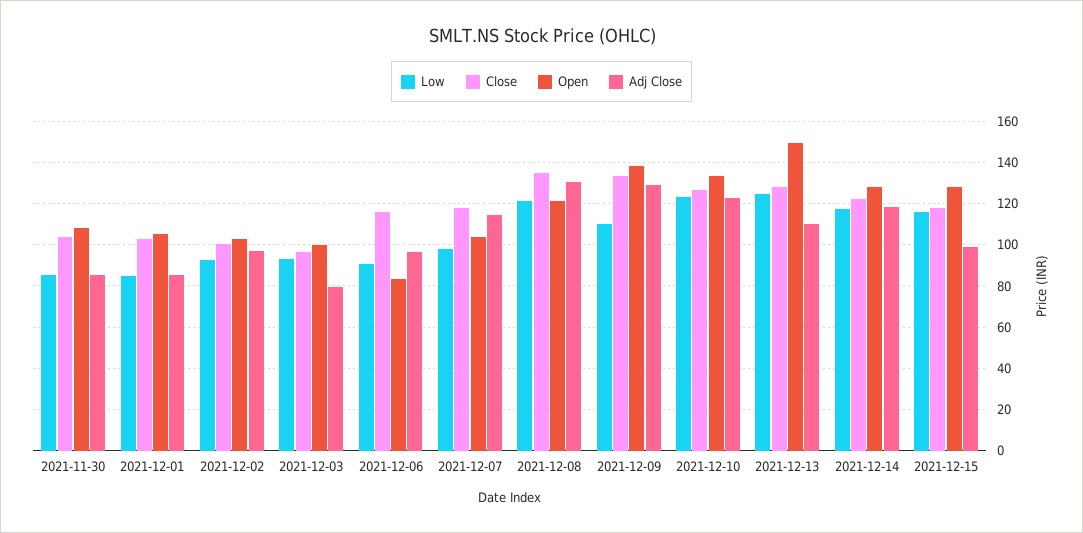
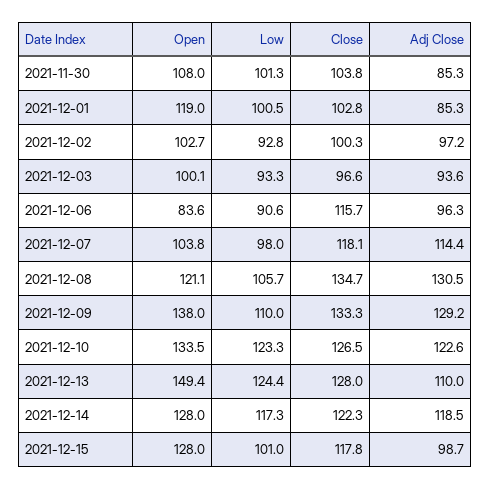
  {
    "Low": {
-     "2021-11-30": 85,
+     "2021-11-30": 101.3,
-     "2021-12-01": 85,
+     "2021-12-01": 100.5,
      "2021-12-02": 92.8,
      "2021-12-03": 93.3,
      "2021-12-06": 90.6,
      "2021-12-07": 98,
-     "2021-12-08": 120,
+     "2021-12-08": 105.7,
      "2021-12-09": 110,
      "2021-12-10": 123.3,
      "2021-12-13": 124.4,
      "2021-12-14": 117.3,
-     "2021-12-15": 115
+     "2021-12-15": 101
    },
    "Close": {
      "2021-11-30": 103.8,
      "2021-12-01": 102.8,
      "2021-12-02": 100.3,
      "2021-12-03": 96.6,
      "2021-12-06": 115.7,
      "2021-12-07": 118.1,
      "2021-12-08": 134.7,
      "2021-12-09": 133.3,
      "2021-12-10": 126.5,
      "2021-12-13": 128,
      "2021-12-14": 122.3,
      "2021-12-15": 117.8
    },
    "Open": {
      "2021-11-30": 108,
-     "2021-12-01": 105,
+     "2021-12-01": 119,
      "2021-12-02": 102.7,
      "2021-12-03": 100.1,
      "2021-12-06": 83.6,
      "2021-12-07": 103.8,
      "2021-12-08": 121.1,
      "2021-12-09": 138,
      "2021-12-10": 133.5,
      "2021-12-13": 149.4,
      "2021-12-14": 128,
      "2021-12-15": 128
    },
    "Adj Close": {
      "2021-11-30": 85.3,
      "2021-12-01": 85.3,
      "2021-12-02": 97.2,
-     "2021-12-03": 80,
+     "2021-12-03": 93.6,
      "2021-12-06": 96.3,
      "2021-12-07": 114.4,
      "2021-12-08": 130.5,
      "2021-12-09": 129.2,
      "2021-12-10": 122.6,
      "2021-12-13": 110,
      "2021-12-14": 118.5,
      "2021-12-15": 98.7
    }
  }

